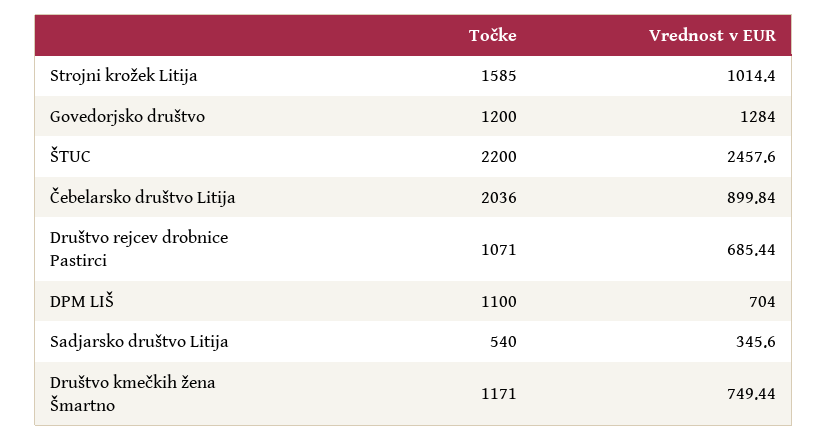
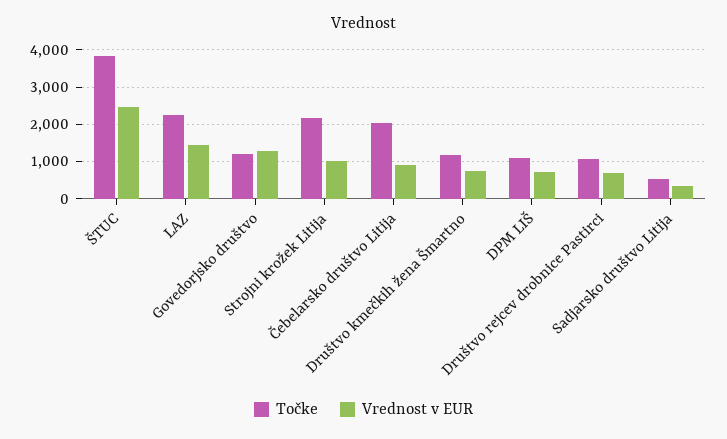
  {
    "Točke": {
-     "Strojni krožek Litija": 1585,
+     "Strojni krožek Litija": 2200,
      "Govedorjsko društvo": 1200,
-     "ŠTUC": 2200,
+     "ŠTUC": 3800,
      "Čebelarsko društvo Litija": 2036,
      "Društvo rejcev drobnice Pastirci": 1071,
      "DPM LIŠ": 1100,
      "Sadjarsko društvo Litija": 540,
-     "Društvo kmečkih žena Šmartno": 1171
+     "Društvo kmečkih žena Šmartno": 1171,
+     "LAZ": 2200
    },
    "Vrednost v EUR": {
      "Strojni krožek Litija": 1014.4,
      "Govedorjsko društvo": 1284,
      "ŠTUC": 2457.6,
      "Čebelarsko društvo Litija": 899.84,
      "Društvo rejcev drobnice Pastirci": 685.44,
      "DPM LIŠ": 704,
      "Sadjarsko društvo Litija": 345.6,
-     "Društvo kmečkih žena Šmartno": 749.44
+     "Društvo kmečkih žena Šmartno": 749.44,
+     "LAZ": 1400
    }
  }

